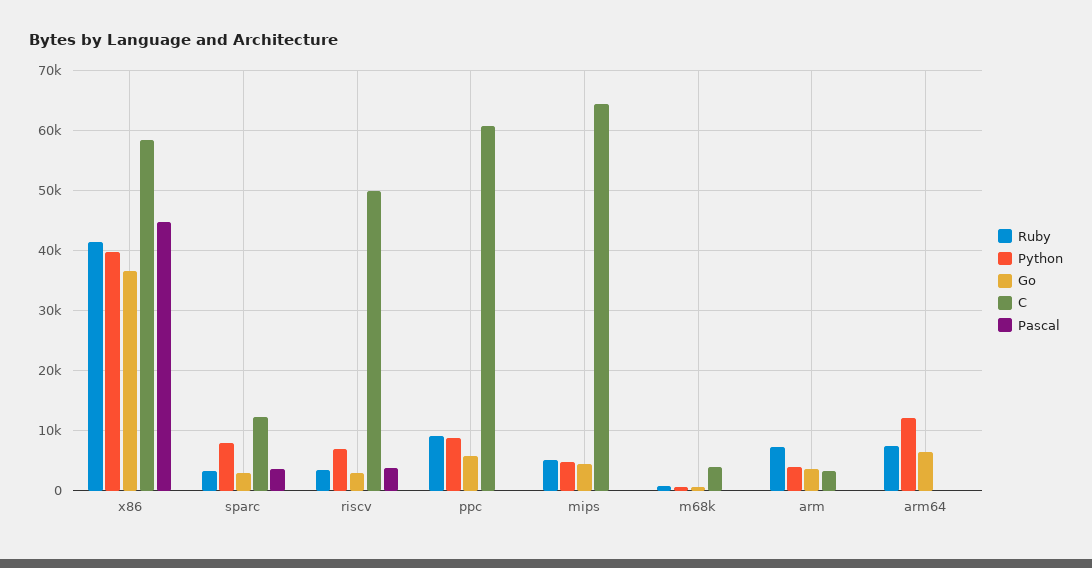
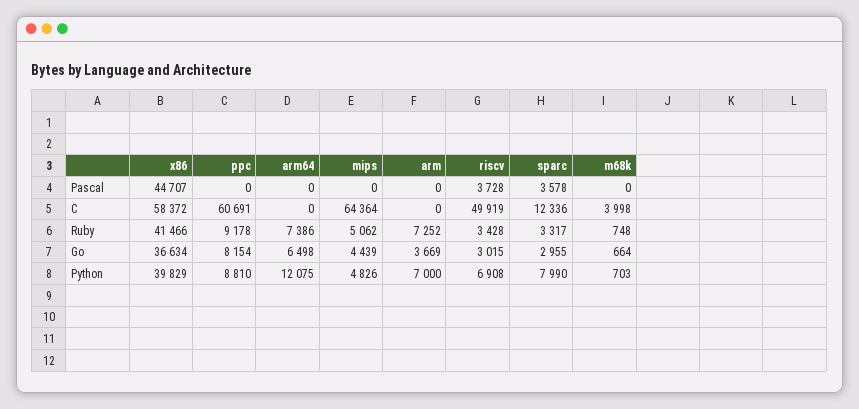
  {
    "Ruby": {
      "x86": 41466,
      "sparc": 3317,
      "riscv": 3428,
      "ppc": 9178,
      "mips": 5062,
      "m68k": 748,
      "arm": 7252,
      "arm64": 7386
    },
    "Python": {
      "x86": 39829,
      "sparc": 7990,
      "riscv": 6908,
      "ppc": 8810,
      "mips": 4826,
      "m68k": 703,
-     "arm": 4000,
+     "arm": 7000,
      "arm64": 12075
    },
    "Go": {
      "x86": 36634,
      "sparc": 2955,
      "riscv": 3015,
-     "ppc": 6000,
+     "ppc": 8154,
      "mips": 4439,
      "m68k": 664,
      "arm": 3669,
      "arm64": 6498
    },
    "C": {
      "x86": 58372,
      "sparc": 12336,
      "riscv": 49919,
      "ppc": 60691,
      "mips": 64364,
      "m68k": 3998,
-     "arm": 3000,
+     "arm": 0,
      "arm64": 0
    },
    "Pascal": {
      "x86": 44707,
      "sparc": 3578,
      "riscv": 3728,
      "ppc": 0,
      "mips": 0,
      "m68k": 0,
      "arm": 0,
      "arm64": 0
    }
  }

